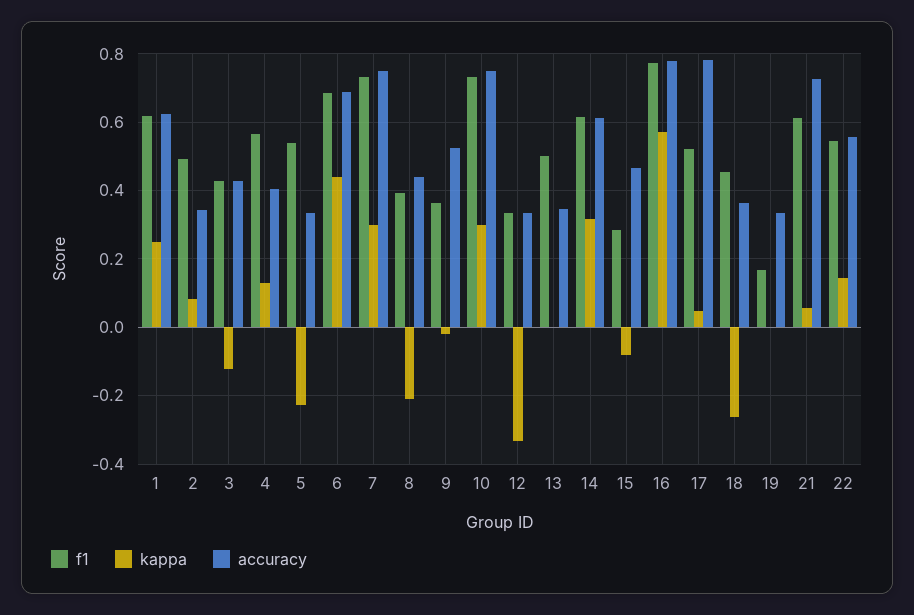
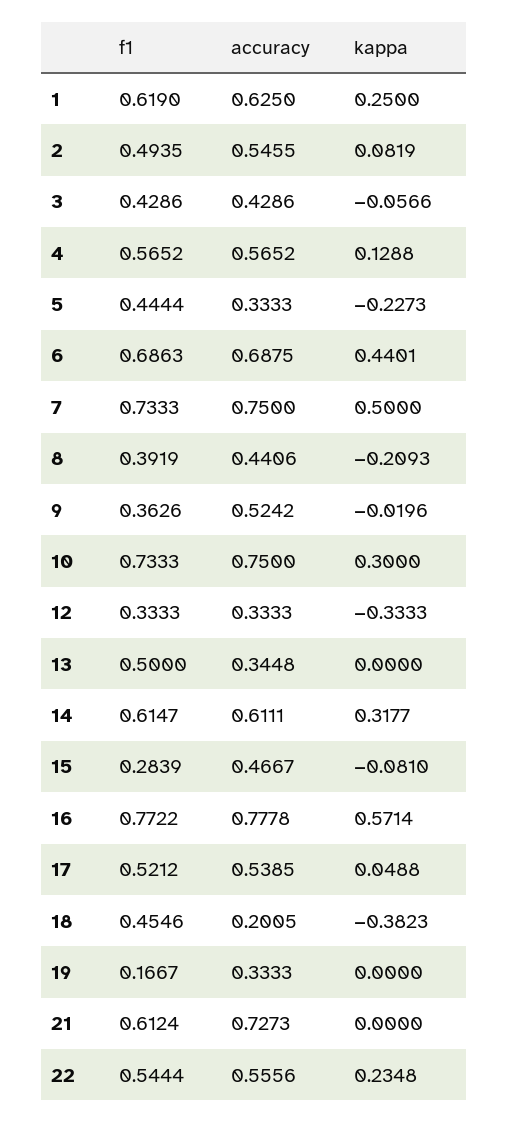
  {
    "f1": {
      "1": 0.619,
      "2": 0.4935,
      "3": 0.4286,
      "4": 0.5652,
-     "5": 0.54,
+     "5": 0.4444,
      "6": 0.6863,
      "7": 0.7333,
      "8": 0.3919,
      "9": 0.3626,
      "10": 0.7333,
      "12": 0.3333,
      "13": 0.5,
      "14": 0.6147,
      "15": 0.2839,
      "16": 0.7722,
      "17": 0.5212,
      "18": 0.4546,
      "19": 0.1667,
      "21": 0.6124,
      "22": 0.5444
    },
    "kappa": {
      "1": 0.25,
      "2": 0.0819,
-     "3": -0.12,
+     "3": -0.0566,
      "4": 0.1288,
      "5": -0.2273,
      "6": 0.4401,
-     "7": 0.3,
+     "7": 0.5,
      "8": -0.2093,
      "9": -0.0196,
      "10": 0.3,
      "12": -0.3333,
      "13": 0,
      "14": 0.3177,
      "15": -0.081,
      "16": 0.5714,
      "17": 0.0488,
-     "18": -0.26,
+     "18": -0.3823,
      "19": 0,
-     "21": 0.06,
+     "21": 0,
-     "22": 0.14
+     "22": 0.2348
    },
    "accuracy": {
      "1": 0.625,
-     "2": 0.34,
+     "2": 0.5455,
      "3": 0.4286,
-     "4": 0.4,
+     "4": 0.5652,
      "5": 0.3333,
      "6": 0.6875,
      "7": 0.75,
      "8": 0.4406,
      "9": 0.5242,
      "10": 0.75,
      "12": 0.3333,
      "13": 0.3448,
      "14": 0.6111,
      "15": 0.4667,
      "16": 0.7778,
-     "17": 0.78,
+     "17": 0.5385,
-     "18": 0.36,
+     "18": 0.2005,
      "19": 0.3333,
      "21": 0.7273,
      "22": 0.5556
    }
  }

